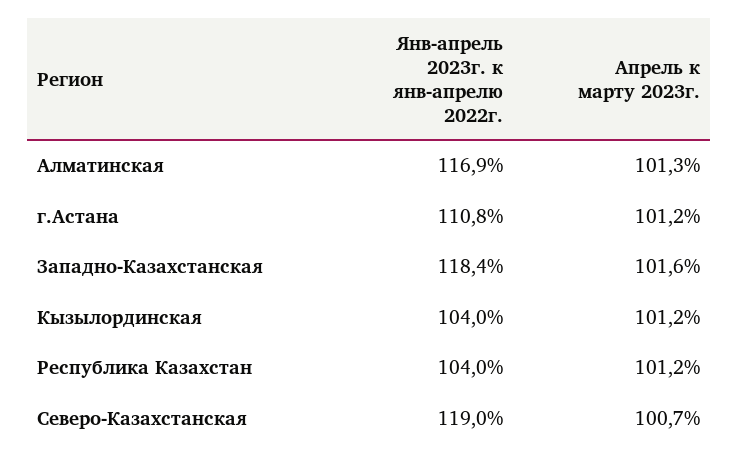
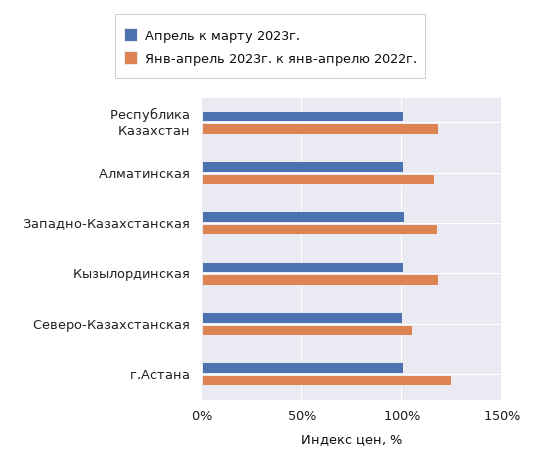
  {
    "Янв-апрель 2023г. к янв-апрелю 2022г.": {
      "Алматинская": 116.9,
-     "г.Астана": 110.8,
+     "г.Астана": 125,
      "Западно-Казахстанская": 118.4,
-     "Кызылординская": 104,
+     "Кызылординская": 120,
-     "Республика Казахстан": 104,
+     "Республика Казахстан": 120,
-     "Северо-Казахстанская": 119
+     "Северо-Казахстанская": 105
    },
    "Апрель к марту 2023г.": {
      "Алматинская": 101.3,
      "г.Астана": 101.2,
      "Западно-Казахстанская": 101.6,
      "Кызылординская": 101.2,
      "Республика Казахстан": 101.2,
      "Северо-Казахстанская": 100.7
    }
  }

